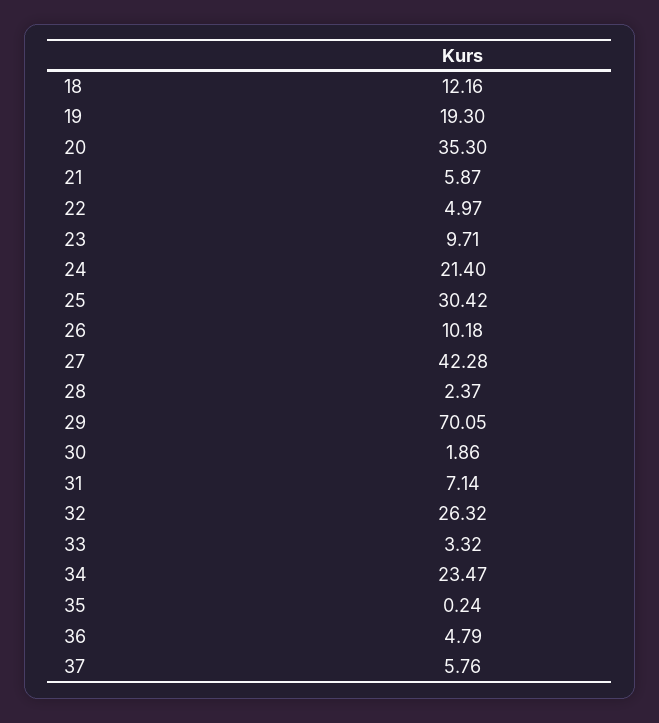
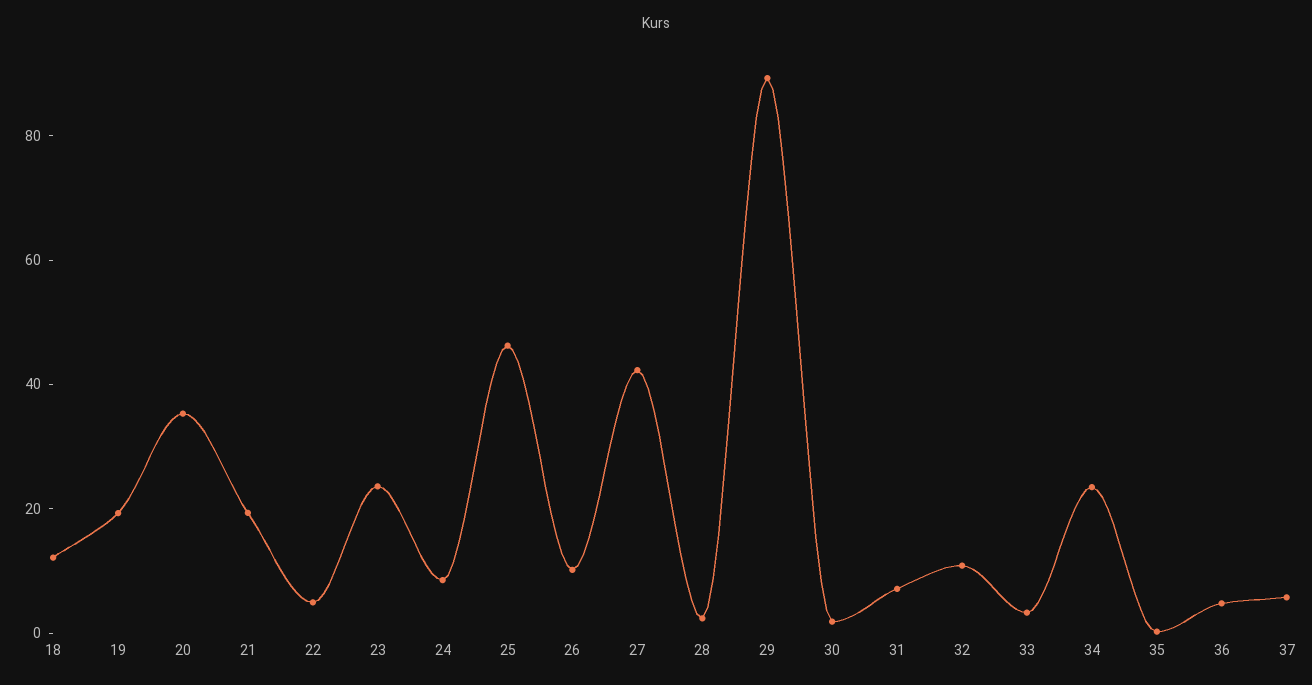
  {
    "18": 12.16,
    "19": 19.3,
    "20": 35.3,
-   "21": 5.87,
+   "21": 20,
    "22": 4.97,
-   "23": 9.71,
+   "23": 25,
-   "24": 21.4,
+   "24": 10,
-   "25": 30.42,
+   "25": 45,
    "26": 10.18,
    "27": 42.28,
    "28": 2.37,
-   "29": 70.05,
+   "29": 90,
    "30": 1.86,
    "31": 7.14,
-   "32": 26.32,
+   "32": 10,
    "33": 3.32,
    "34": 23.47,
    "35": 0.24,
    "36": 4.79,
    "37": 5.76
  }

